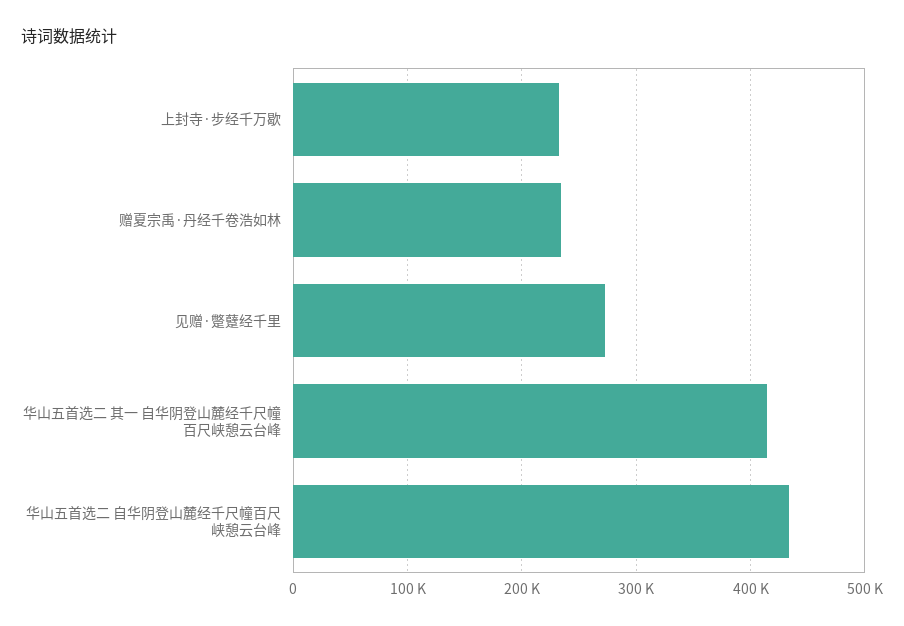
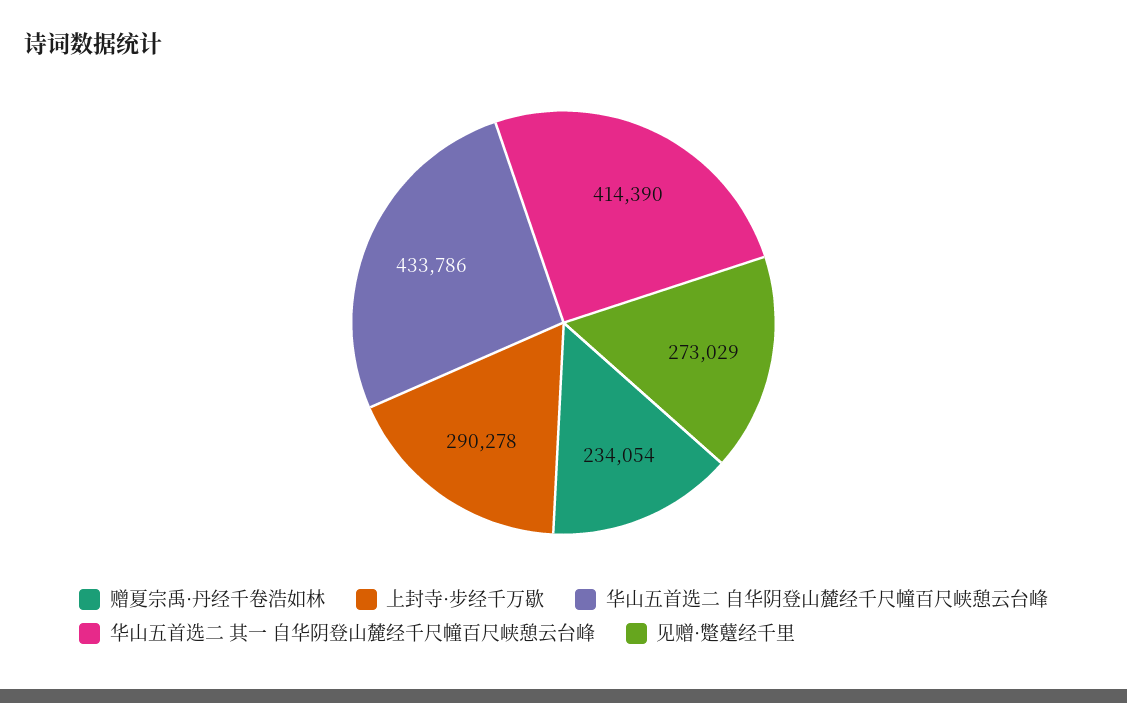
  {
-   "上封寺·步经千万歇": 230000,
+   "上封寺·步经千万歇": 290278,
    "赠夏宗禹·丹经千卷浩如林": 234054,
    "见赠·蹩躠经千里": 273029,
    "华山五首选二 其一 自华阴登山麓经千尺幢百尺峡憩云台峰": 414390,
    "华山五首选二 自华阴登山麓经千尺幢百尺峡憩云台峰": 433786
  }

